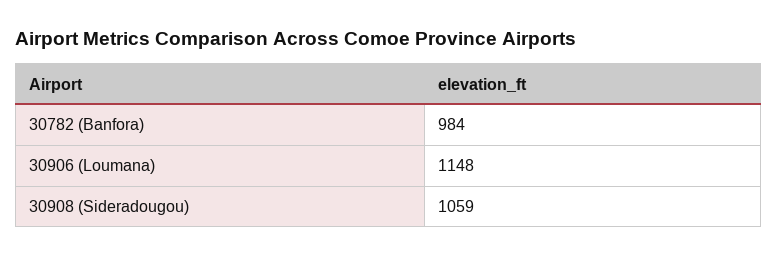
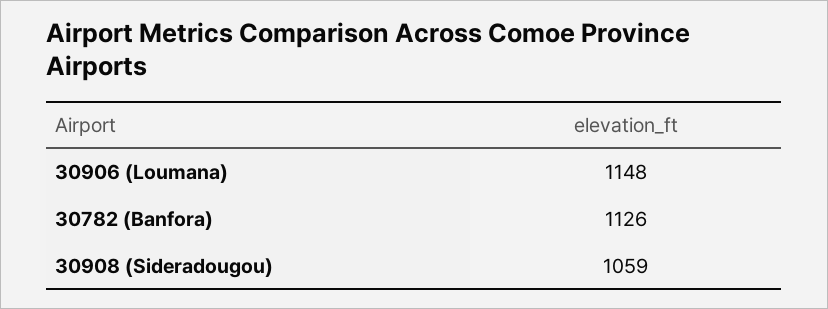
  {
-   "30782 (Banfora)": 984,
+   "30782 (Banfora)": 1126,
    "30906 (Loumana)": 1148,
    "30908 (Sideradougou)": 1059
  }

